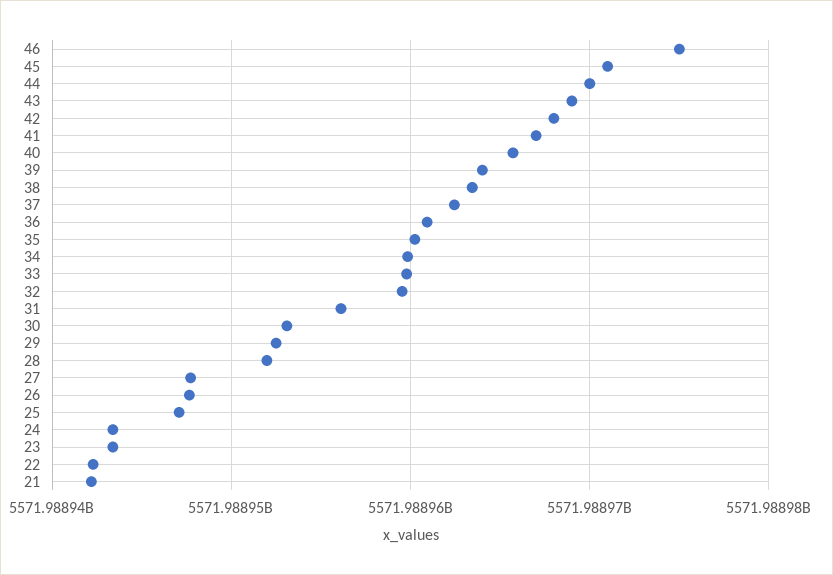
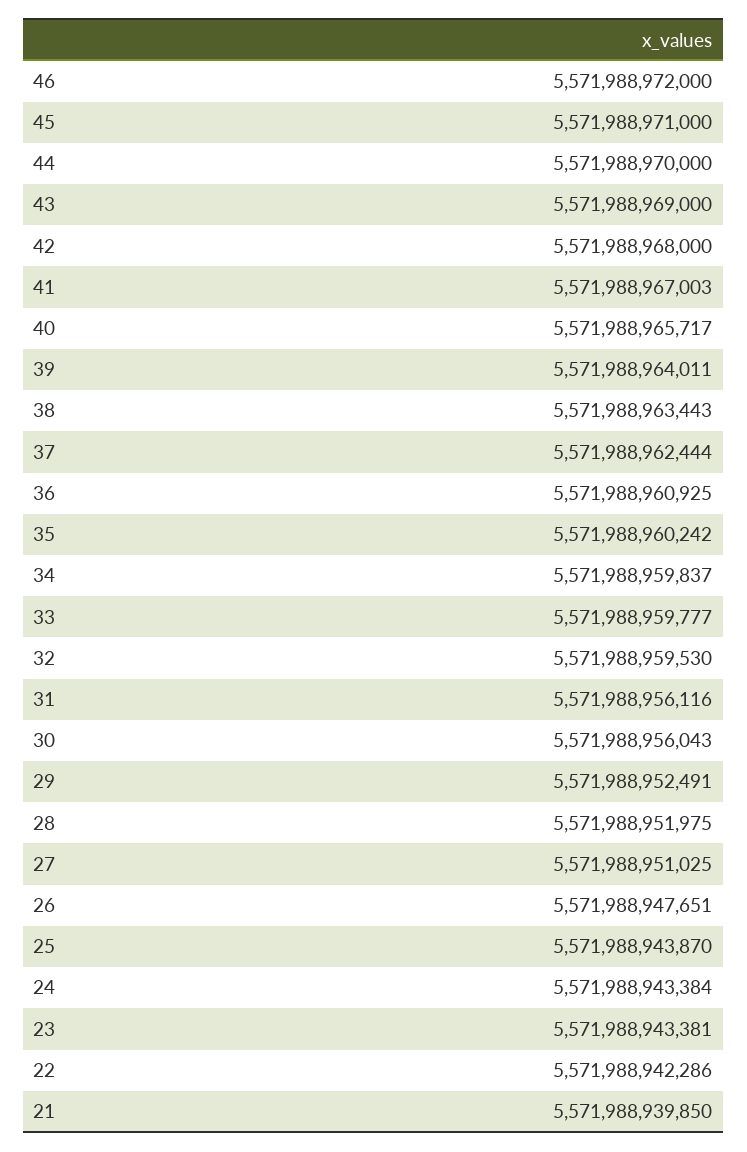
  {
-   "46": 5571988975000,
+   "46": 5571988972000,
    "45": 5571988971000,
    "44": 5571988970000,
    "43": 5571988969000,
    "42": 5571988968000,
    "41": 5571988967003,
    "40": 5571988965717,
    "39": 5571988964011,
    "38": 5571988963443,
    "37": 5571988962444,
    "36": 5571988960925,
    "35": 5571988960242,
    "34": 5571988959837,
    "33": 5571988959777,
    "32": 5571988959530,
    "31": 5571988956116,
-   "30": 5571988953000,
+   "30": 5571988956043,
    "29": 5571988952491,
    "28": 5571988951975,
-   "27": 5571988948000,
+   "27": 5571988951025,
    "26": 5571988947651,
-   "25": 5571988947000,
+   "25": 5571988943870,
    "24": 5571988943384,
    "23": 5571988943381,
    "22": 5571988942286,
-   "21": 5571988942000
+   "21": 5571988939850
  }

